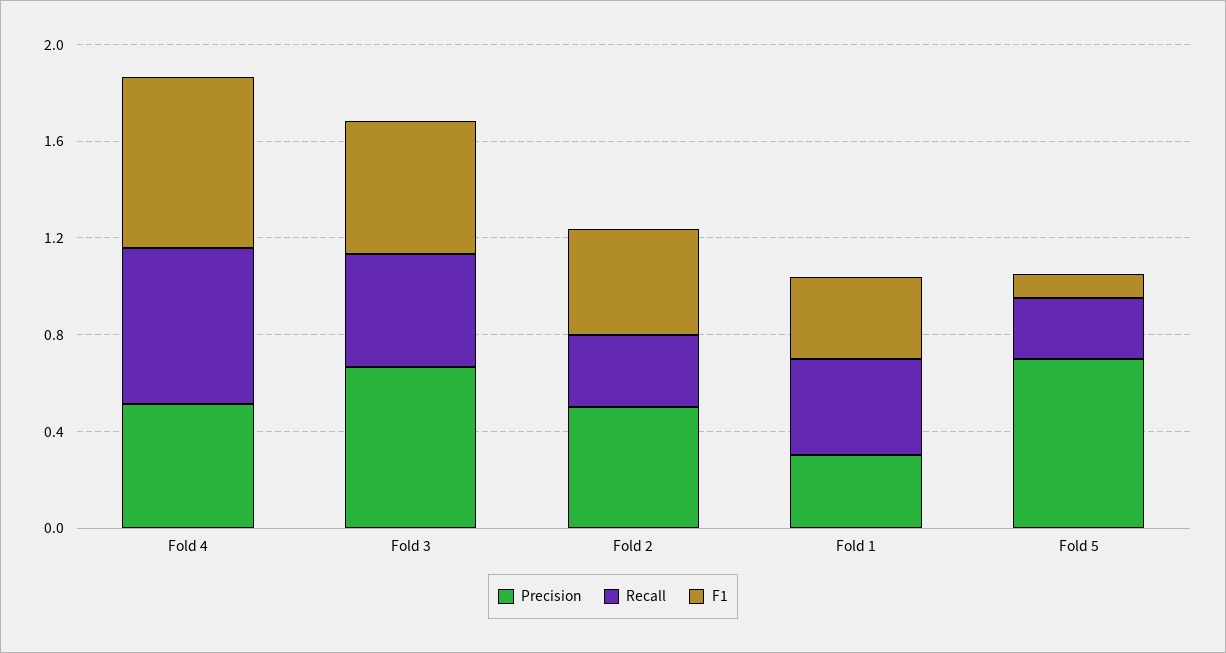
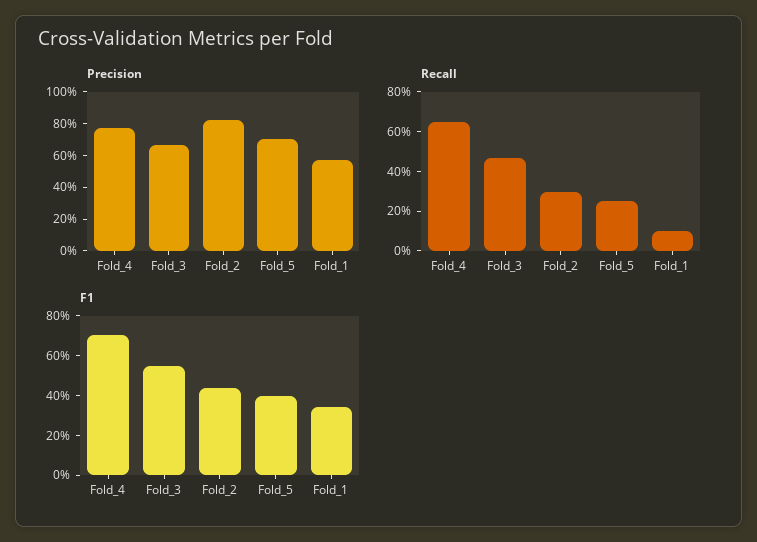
  {
    "Precision": {
-     "Fold 4": 0.5,
+     "Fold 4": 0.8,
      "Fold 3": 0.7,
-     "Fold 2": 0.5,
+     "Fold 2": 0.8,
-     "Fold 1": 0.3,
+     "Fold 1": 0.6,
      "Fold 5": 0.7
    },
    "Recall": {
      "Fold 4": 0.65,
      "Fold 3": 0.45,
      "Fold 2": 0.3,
-     "Fold 1": 0.4,
+     "Fold 1": 0.1,
      "Fold 5": 0.25
    },
    "F1": {
      "Fold 4": 0.7,
      "Fold 3": 0.55,
      "Fold 2": 0.45,
      "Fold 1": 0.35,
-     "Fold 5": 0.1
+     "Fold 5": 0.4
    }
  }

